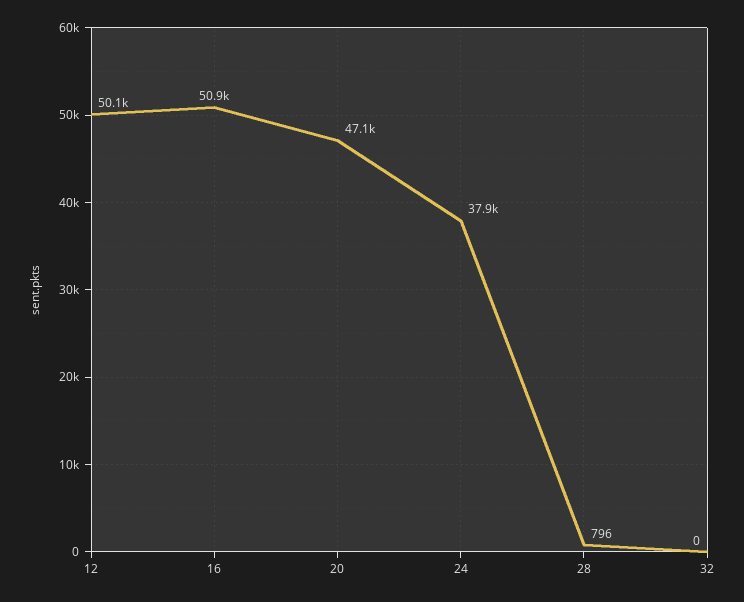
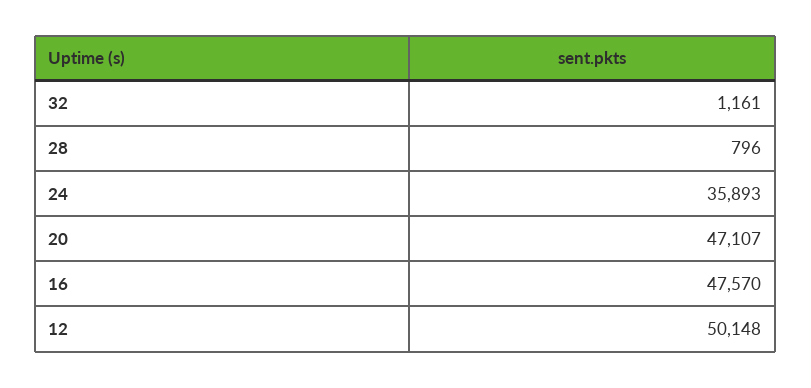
  {
    "12": 50148,
-   "16": 50900,
+   "16": 47570,
    "20": 47107,
-   "24": 37900,
+   "24": 35893,
    "28": 796,
-   "32": 0
+   "32": 1161
  }

